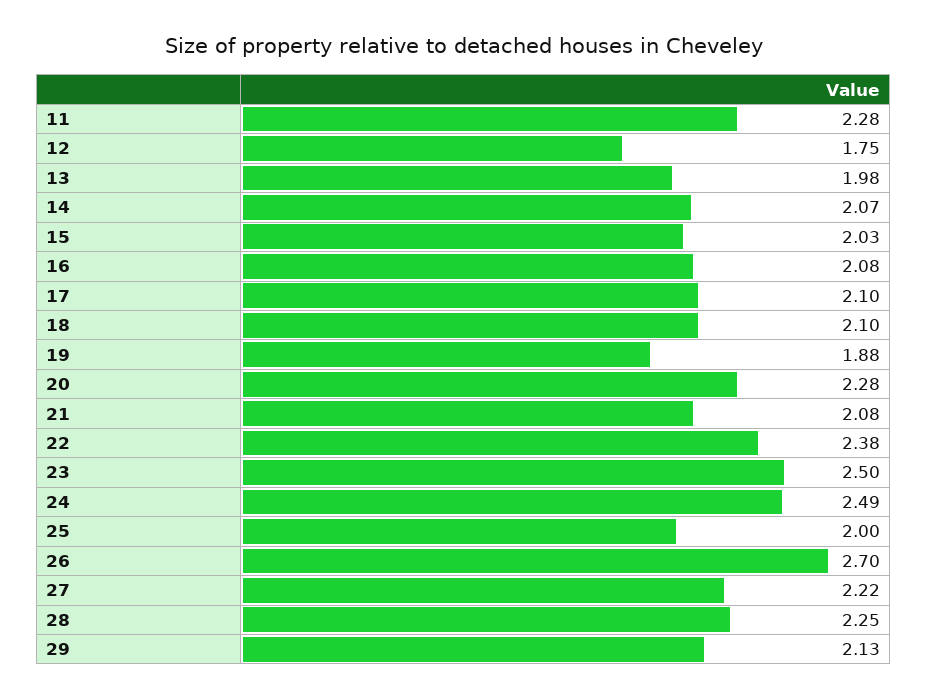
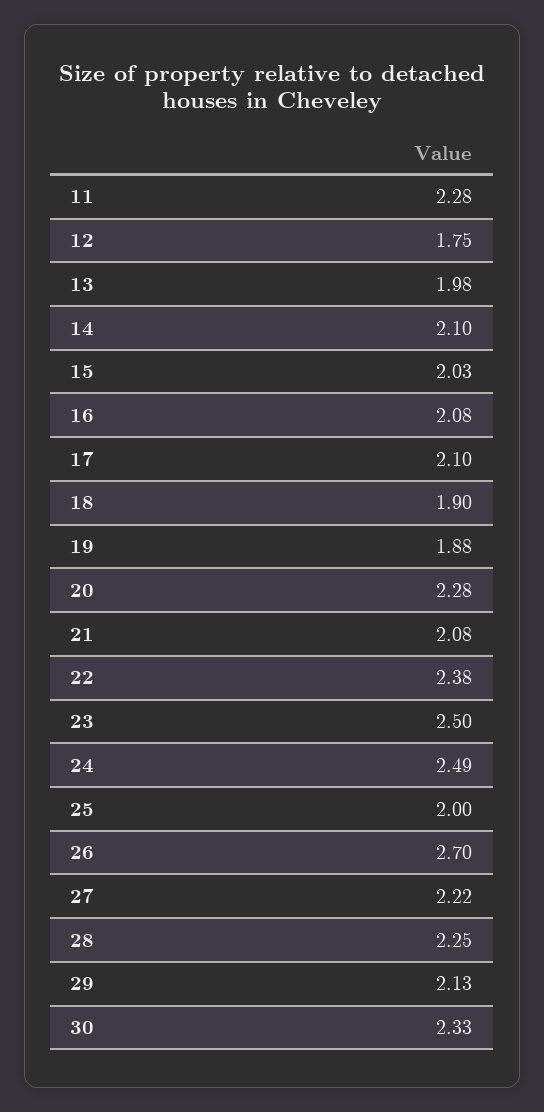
  {
    "11": 2.28,
    "12": 1.75,
    "13": 1.98,
-   "14": 2.07,
+   "14": 2.1,
    "15": 2.03,
    "16": 2.08,
    "17": 2.1,
-   "18": 2.1,
+   "18": 1.9,
    "19": 1.88,
    "20": 2.28,
    "21": 2.08,
    "22": 2.38,
    "23": 2.5,
    "24": 2.49,
    "25": 2,
    "26": 2.7,
    "27": 2.22,
    "28": 2.25,
-   "29": 2.13
+   "29": 2.13,
+   "30": 2.33
  }

